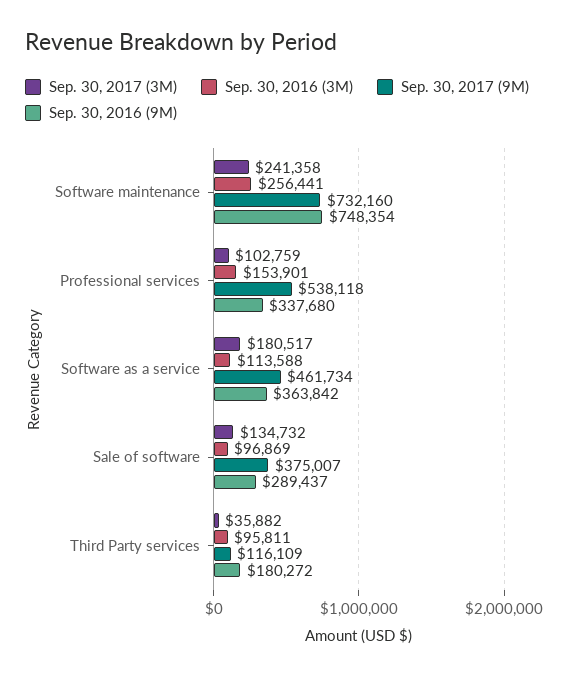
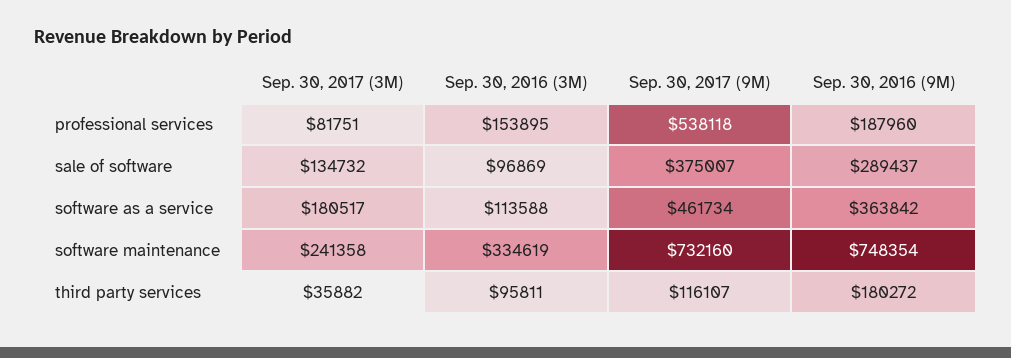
  {
    "Sep. 30, 2017 (3M)": {
      "Software maintenance": 241358,
-     "Professional services": 102759,
+     "Professional services": 81751,
      "Software as a service": 180517,
      "Sale of software": 134732,
      "Third Party services": 35882
    },
    "Sep. 30, 2016 (3M)": {
-     "Software maintenance": 256441,
+     "Software maintenance": 334619,
-     "Professional services": 153901,
+     "Professional services": 153895,
      "Software as a service": 113588,
      "Sale of software": 96869,
      "Third Party services": 95811
    },
    "Sep. 30, 2017 (9M)": {
      "Software maintenance": 732160,
      "Professional services": 538118,
      "Software as a service": 461734,
      "Sale of software": 375007,
-     "Third Party services": 116109
+     "Third Party services": 116107
    },
    "Sep. 30, 2016 (9M)": {
      "Software maintenance": 748354,
-     "Professional services": 337680,
+     "Professional services": 187960,
      "Software as a service": 363842,
      "Sale of software": 289437,
      "Third Party services": 180272
    }
  }

